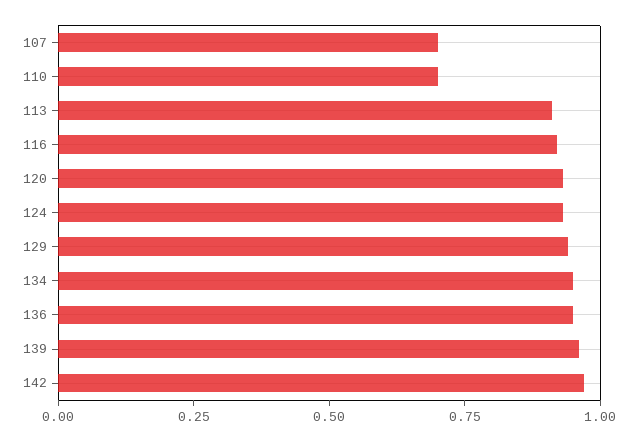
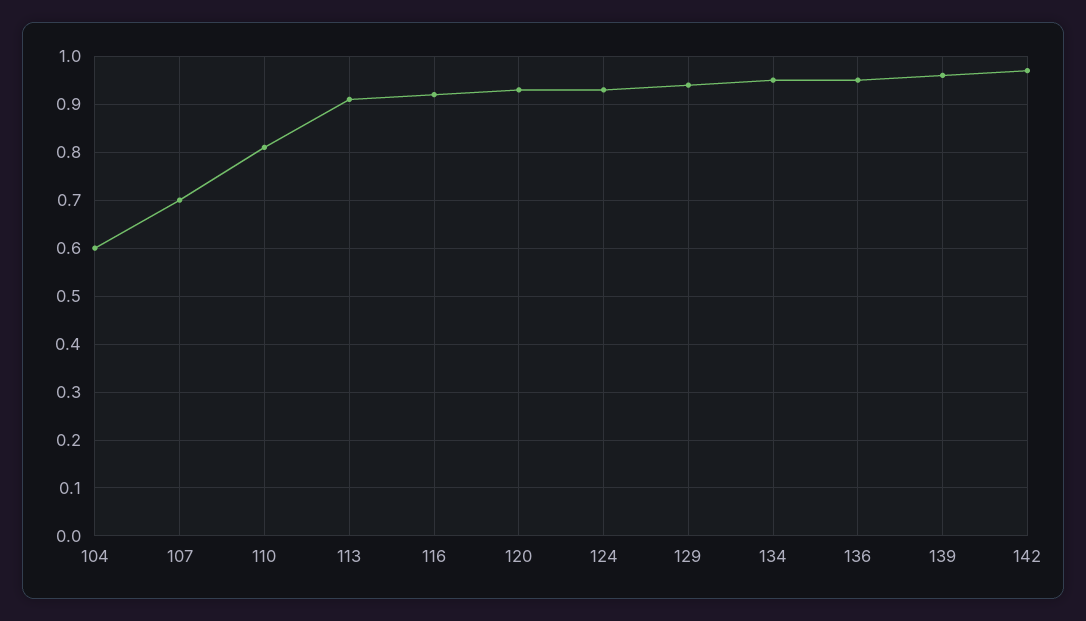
  {
    "107": 0.7,
-   "110": 0.7,
+   "110": 0.8,
    "113": 0.9,
    "116": 0.9,
    "120": 0.95,
    "124": 0.95,
    "129": 0.95,
    "134": 0.95,
    "136": 0.95,
    "139": 0.95,
-   "142": 0.95
+   "142": 0.95,
+   "104": 0.6
  }

